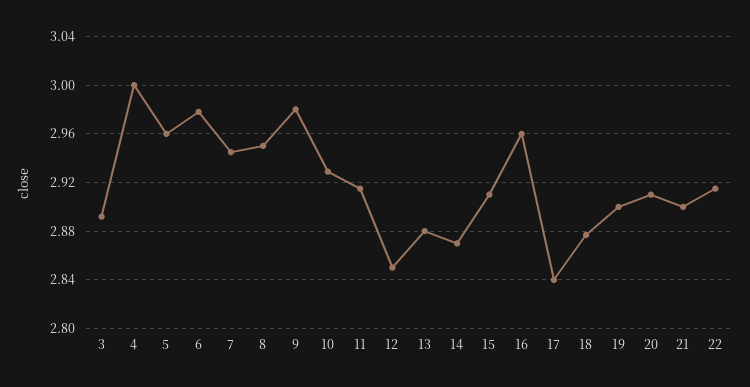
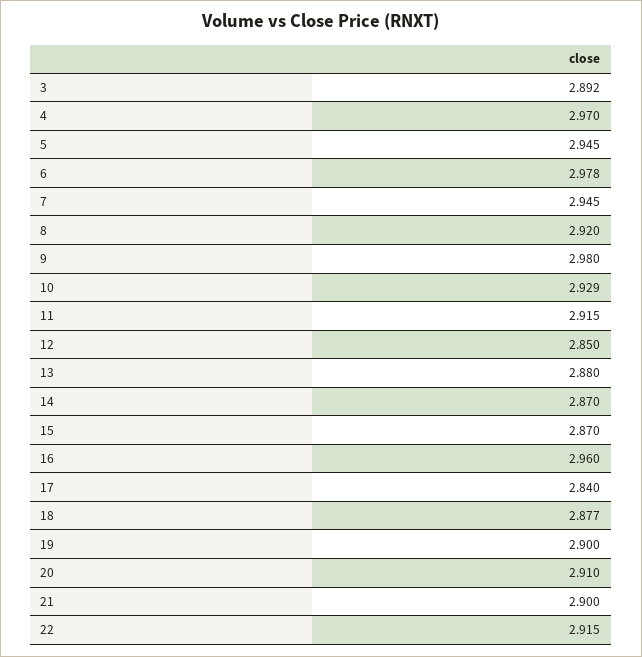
  {
    "3": 2.892,
-   "4": 3,
+   "4": 2.97,
-   "5": 2.96,
+   "5": 2.945,
    "6": 2.978,
    "7": 2.945,
-   "8": 2.95,
+   "8": 2.92,
    "9": 2.98,
    "10": 2.929,
    "11": 2.915,
    "12": 2.85,
    "13": 2.88,
    "14": 2.87,
-   "15": 2.91,
+   "15": 2.87,
    "16": 2.96,
    "17": 2.84,
    "18": 2.877,
    "19": 2.9,
    "20": 2.91,
    "21": 2.9,
    "22": 2.915
  }

